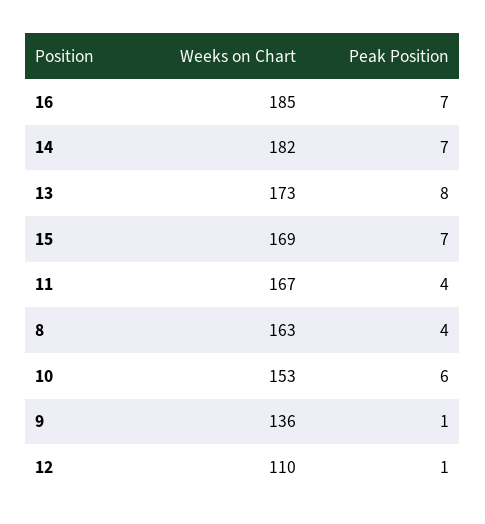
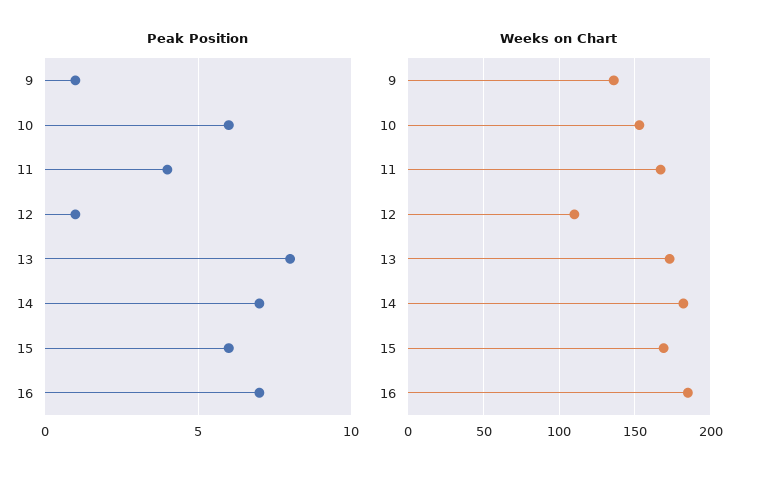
  {
    "Weeks on Chart": {
      "16": 185,
      "14": 182,
      "13": 173,
      "15": 169,
      "11": 167,
-     "8": 163,
      "10": 153,
      "9": 136,
      "12": 110
    },
    "Peak Position": {
      "16": 7,
      "14": 7,
      "13": 8,
-     "15": 7,
+     "15": 6,
      "11": 4,
-     "8": 4,
      "10": 6,
      "9": 1,
      "12": 1
    }
  }

